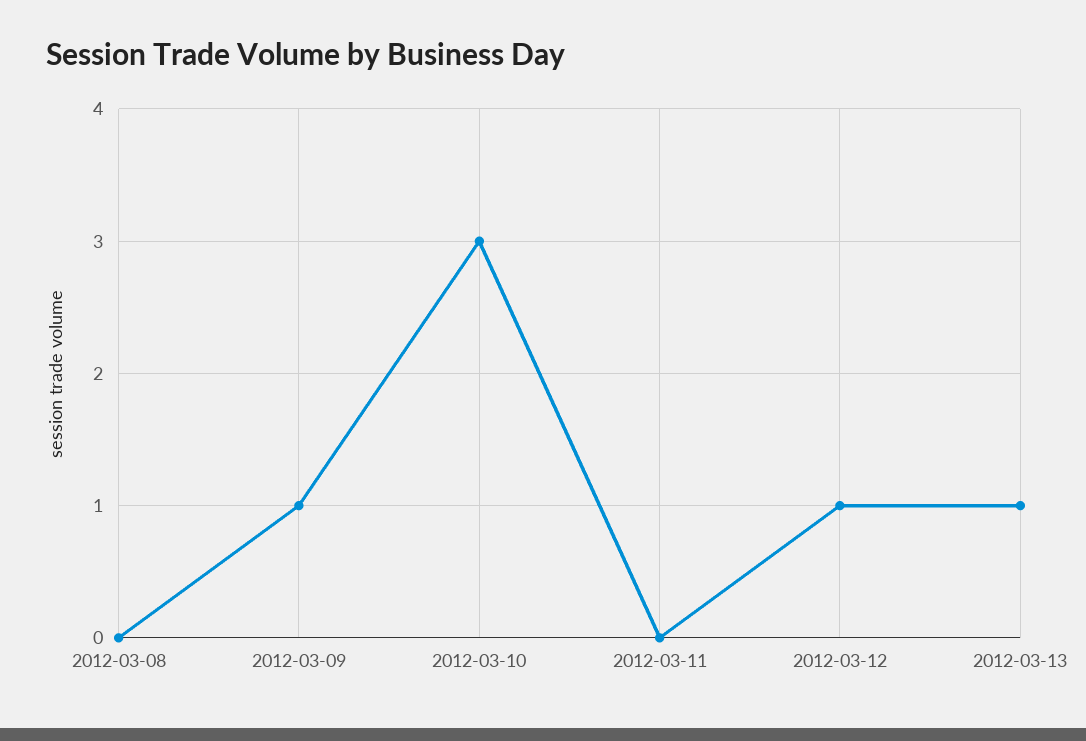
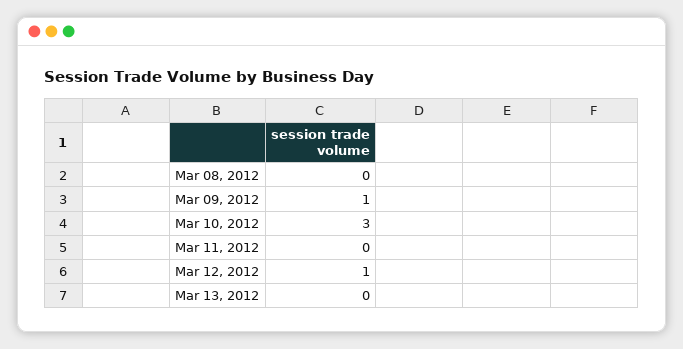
  {
    "2012-03-08": 0,
    "2012-03-09": 1,
    "2012-03-10": 3,
    "2012-03-11": 0,
    "2012-03-12": 1,
-   "2012-03-13": 1
+   "2012-03-13": 0
  }

